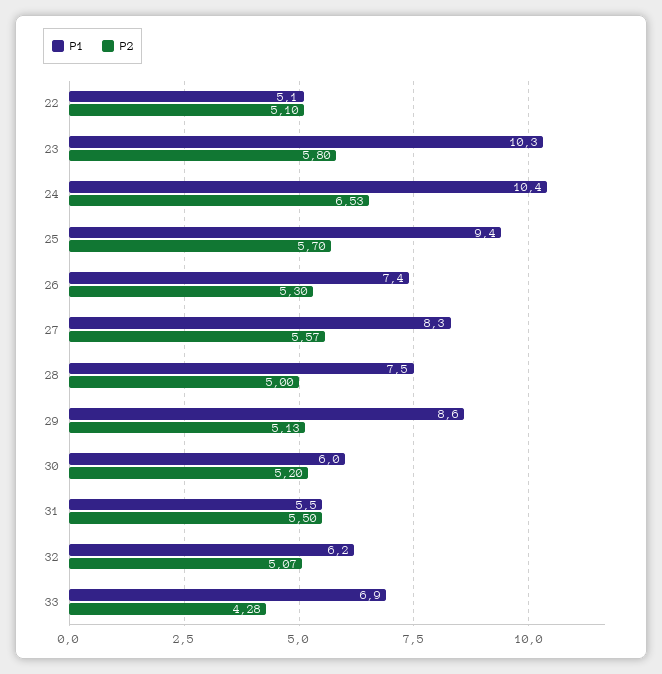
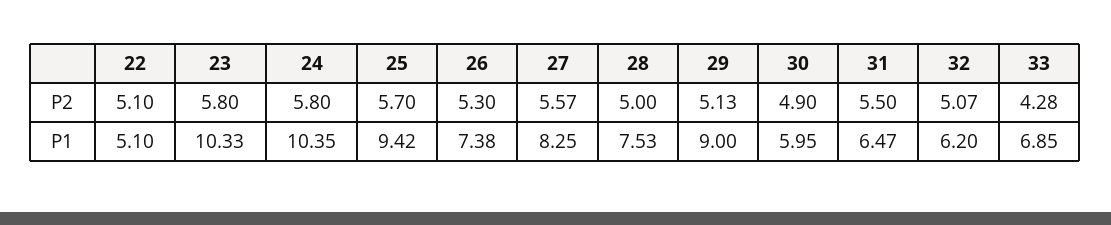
  {
    "P1": {
      "22": 5.1,
      "23": 10.33,
      "24": 10.35,
      "25": 9.42,
      "26": 7.38,
      "27": 8.25,
      "28": 7.53,
-     "29": 8.6,
+     "29": 9,
      "30": 5.95,
-     "31": 5.5,
+     "31": 6.47,
      "32": 6.2,
      "33": 6.85
    },
    "P2": {
      "22": 5.1,
      "23": 5.8,
-     "24": 6.53,
+     "24": 5.8,
      "25": 5.7,
      "26": 5.3,
      "27": 5.57,
      "28": 5,
      "29": 5.13,
-     "30": 5.2,
+     "30": 4.9,
      "31": 5.5,
      "32": 5.07,
      "33": 4.28
    }
  }

